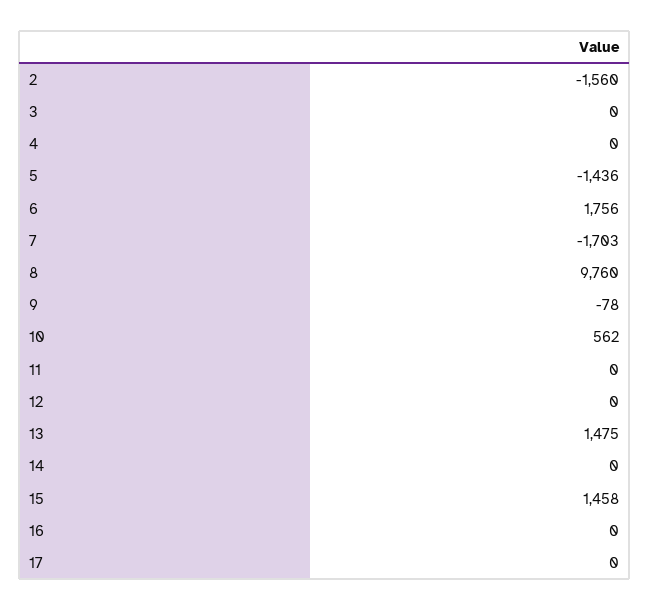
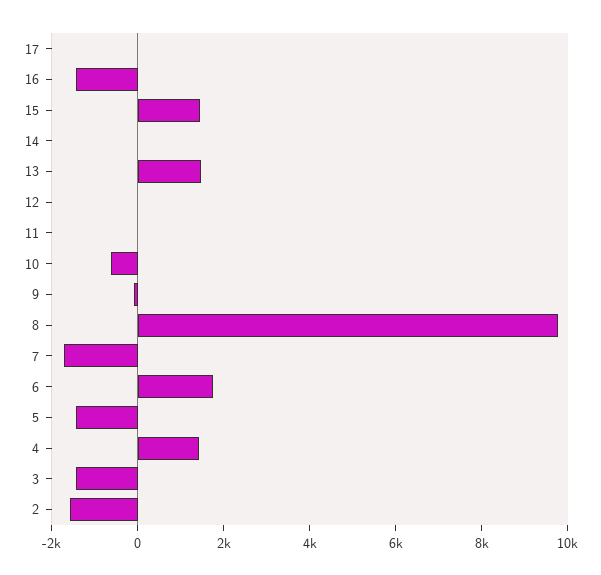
  {
    "2": -1560,
-   "3": 0,
+   "3": -1500,
-   "4": 0,
+   "4": 1500,
    "5": -1436,
    "6": 1756,
    "7": -1703,
    "8": 9760,
    "9": -78,
-   "10": 562,
+   "10": -500,
    "11": 0,
    "12": 0,
    "13": 1475,
    "14": 0,
    "15": 1458,
-   "16": 0,
+   "16": -1500,
    "17": 0
  }

